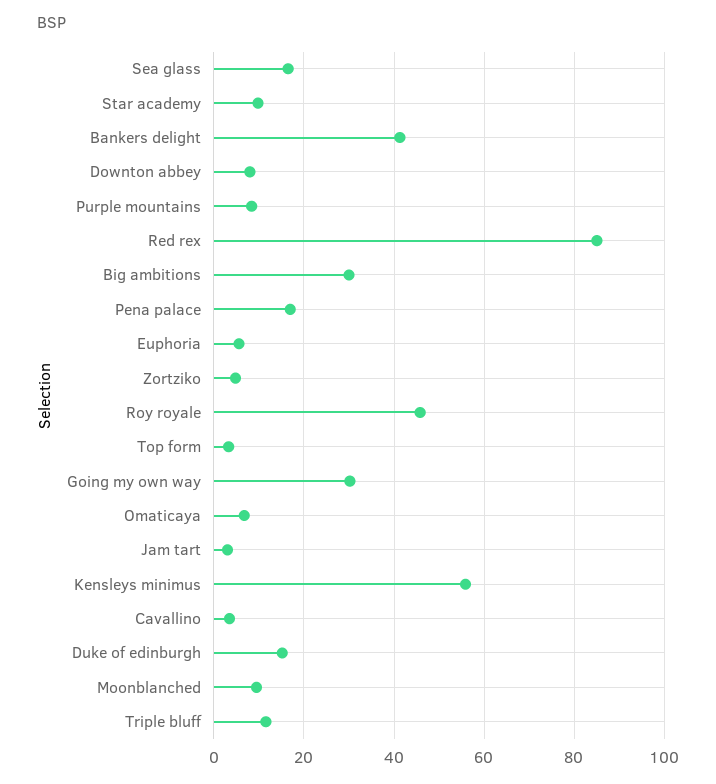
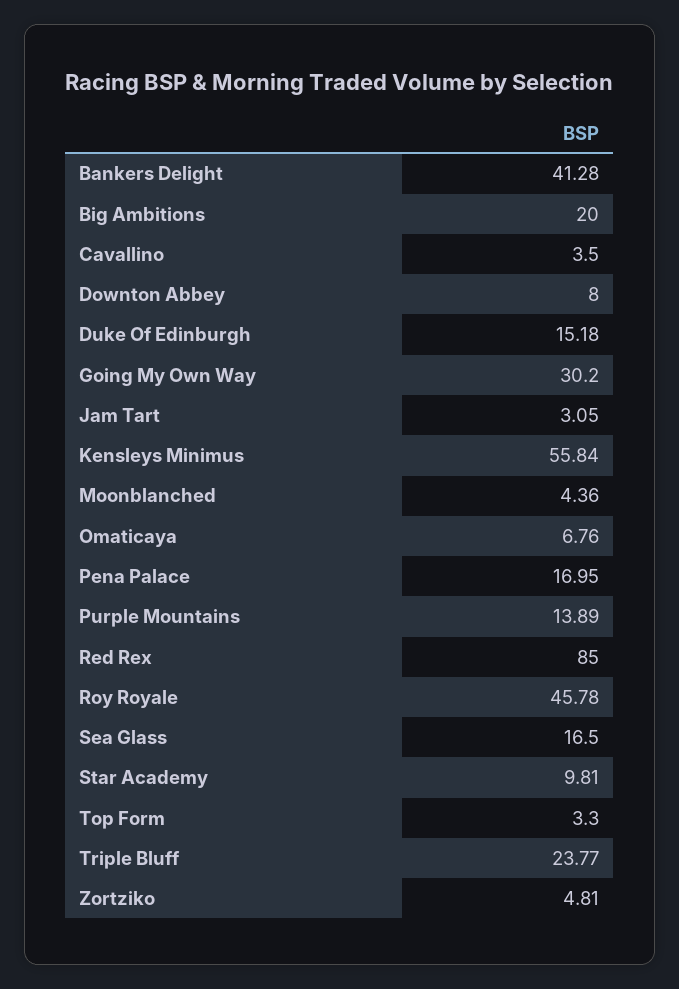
  {
    "Sea glass": 16.5,
    "Star academy": 9.81,
    "Bankers delight": 41.28,
    "Downton abbey": 8,
-   "Purple mountains": 8,
+   "Purple mountains": 13.89,
    "Red rex": 85,
-   "Big ambitions": 30,
+   "Big ambitions": 20,
    "Pena palace": 16.95,
-   "Euphoria": 6,
    "Zortziko": 4.81,
    "Roy royale": 45.78,
    "Top form": 3.3,
    "Going my own way": 30.2,
    "Omaticaya": 6.76,
    "Jam tart": 3.05,
    "Kensleys minimus": 55.84,
    "Cavallino": 3.5,
    "Duke of edinburgh": 15.18,
-   "Moonblanched": 10,
+   "Moonblanched": 4.36,
-   "Triple bluff": 12
+   "Triple bluff": 23.77
  }

